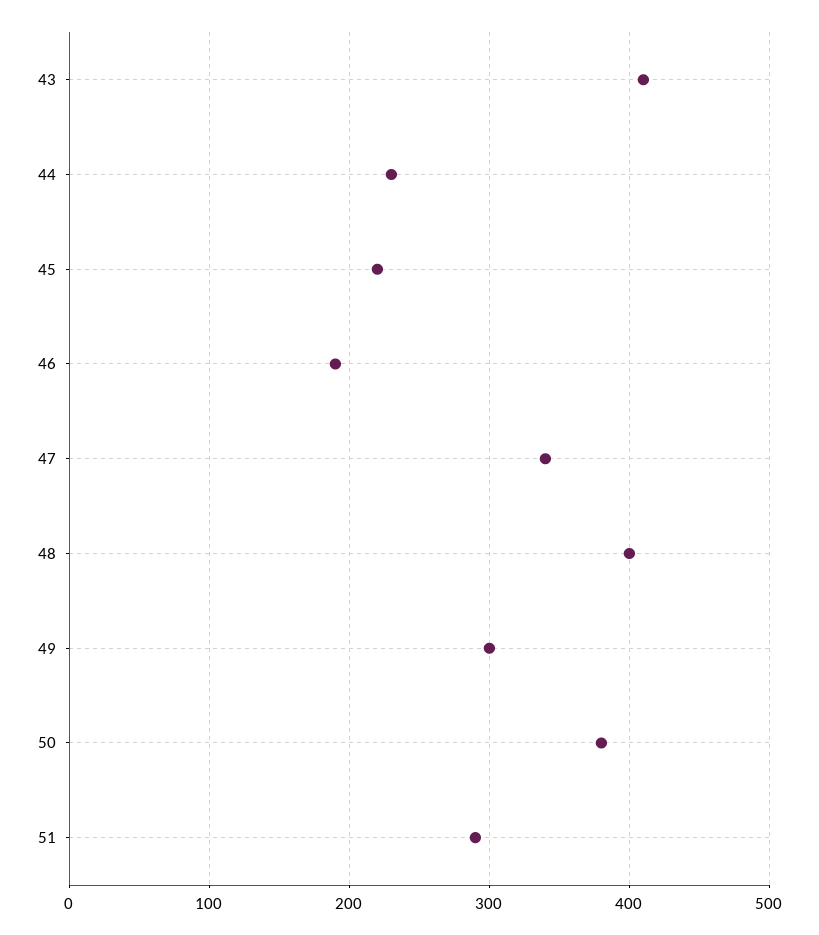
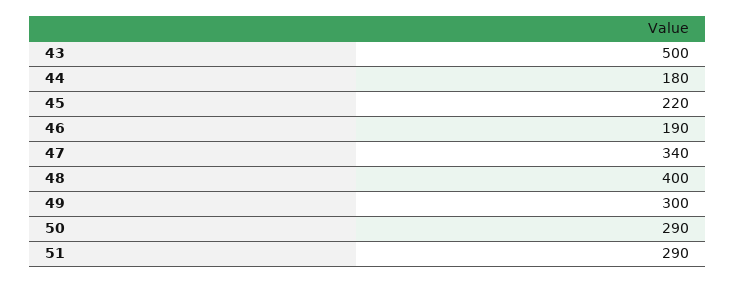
  {
-   "43": 410,
+   "43": 500,
-   "44": 230,
+   "44": 180,
    "45": 220,
    "46": 190,
    "47": 340,
    "48": 400,
    "49": 300,
-   "50": 380,
+   "50": 290,
    "51": 290
  }

